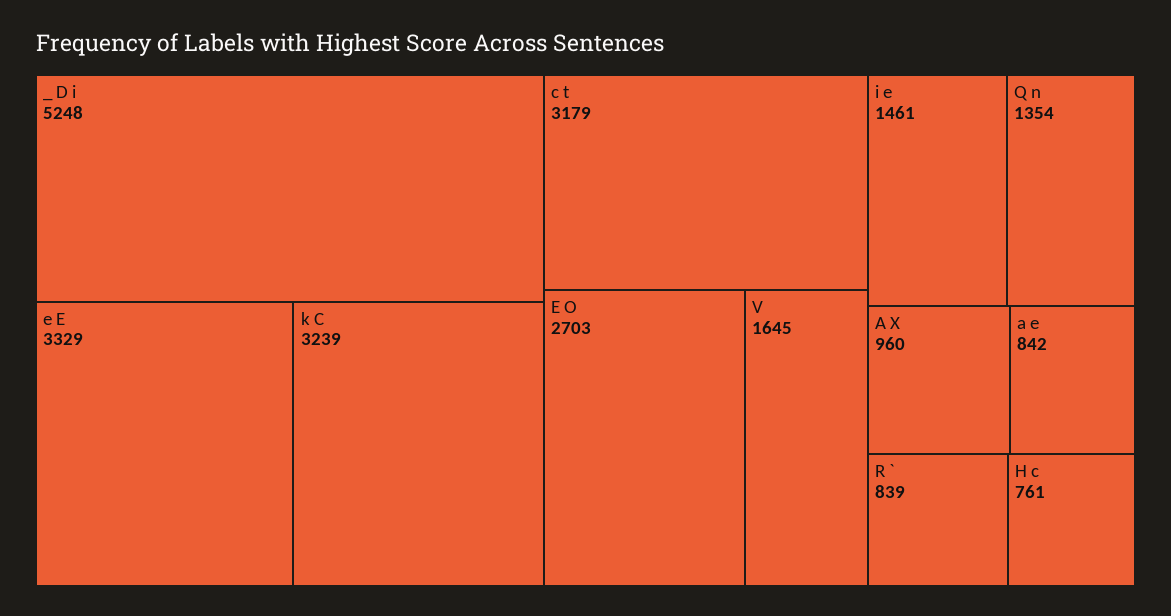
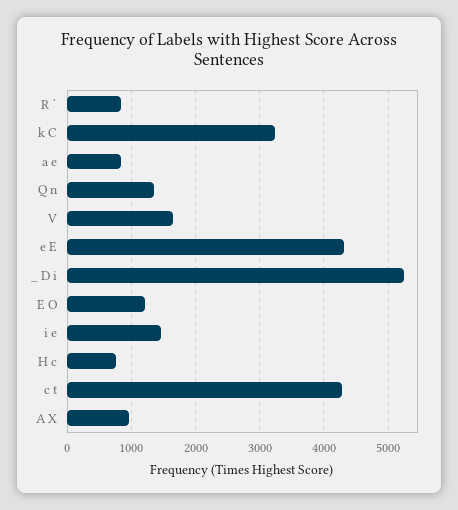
  {
    "_ D i": 5248,
-   "e E": 3329,
+   "e E": 4300,
    "k C": 3239,
-   "c t": 3179,
+   "c t": 4300,
-   "E O": 2703,
+   "E O": 1200,
    "V": 1645,
    "i e": 1461,
    "Q n": 1354,
    "A X": 960,
    "a e": 842,
    "R `": 839,
    "H c": 761
  }

